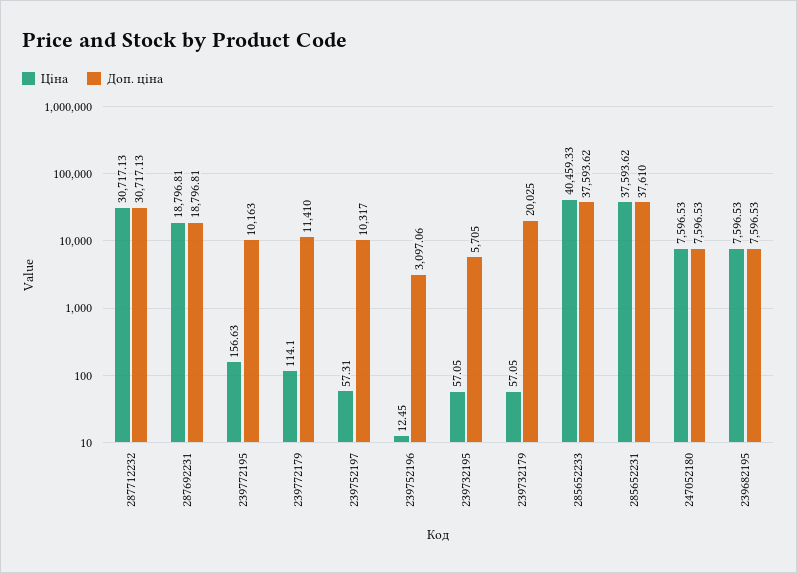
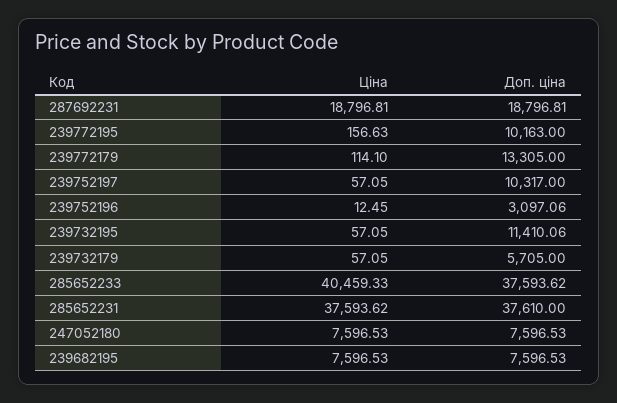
  {
    "Ціна": {
-     "287712232": 30717.13,
      "287692231": 18796.81,
      "239772195": 156.63,
      "239772179": 114.1,
-     "239752197": 57.31,
+     "239752197": 57.05,
      "239752196": 12.45,
      "239732195": 57.05,
      "239732179": 57.05,
      "285652233": 40459.33,
      "285652231": 37593.62,
      "247052180": 7596.53,
      "239682195": 7596.53
    },
    "Доп. ціна": {
-     "287712232": 30717.13,
      "287692231": 18796.81,
      "239772195": 10163,
-     "239772179": 11410,
+     "239772179": 13305,
      "239752197": 10317,
      "239752196": 3097.06,
-     "239732195": 5705,
+     "239732195": 11410.06,
-     "239732179": 20025,
+     "239732179": 5705,
      "285652233": 37593.62,
      "285652231": 37610,
      "247052180": 7596.53,
      "239682195": 7596.53
    }
  }

